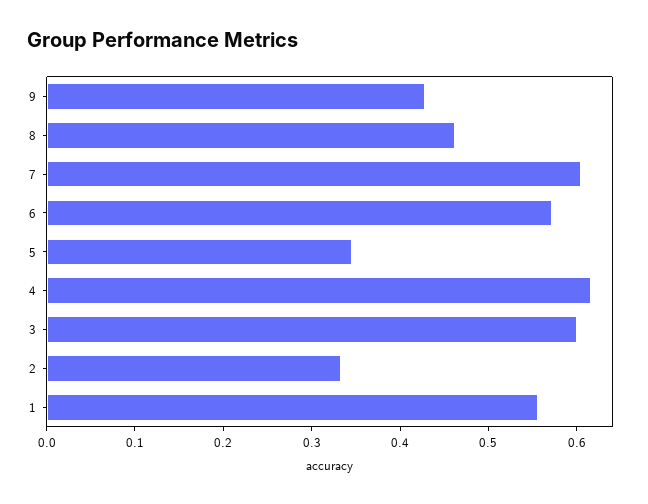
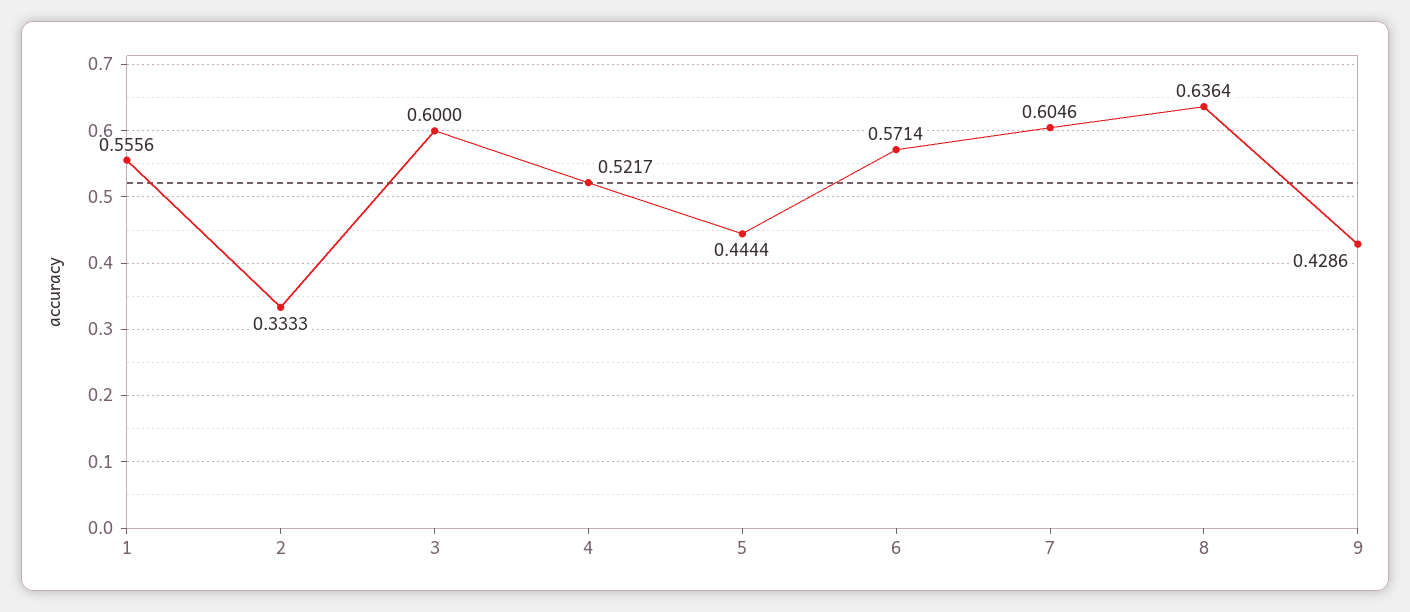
  {
    "9": 0.4286,
-   "8": 0.46,
+   "8": 0.6364,
    "7": 0.6046,
    "6": 0.5714,
-   "5": 0.34,
+   "5": 0.4444,
-   "4": 0.62,
+   "4": 0.5217,
    "3": 0.6,
    "2": 0.3333,
    "1": 0.5556
  }

